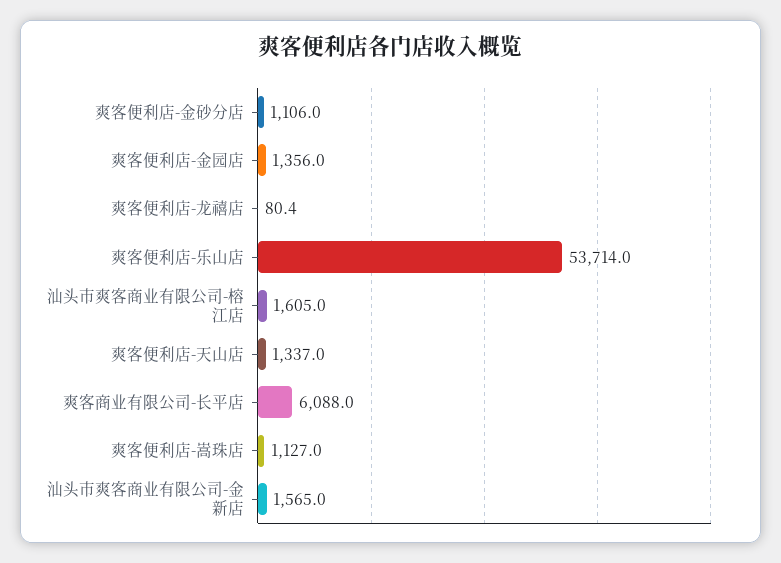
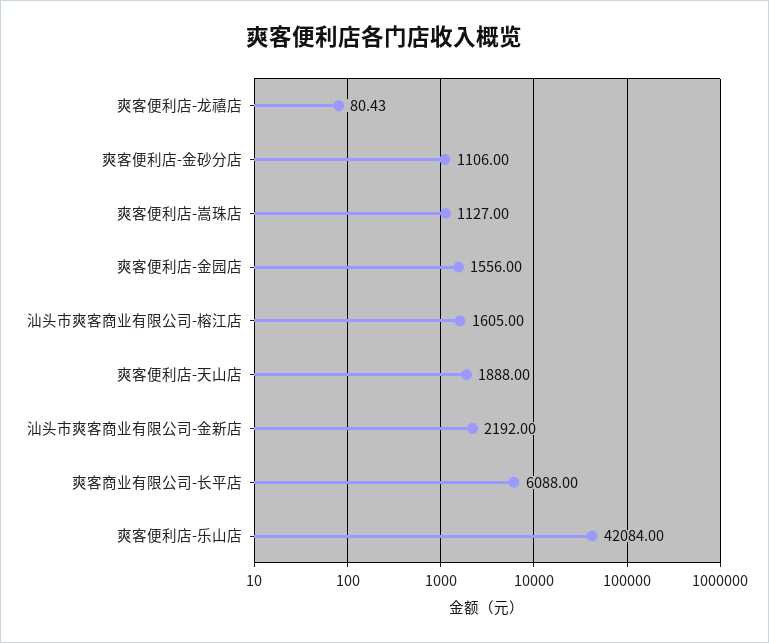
  {
    "爽客便利店-金砂分店": 1106,
-   "爽客便利店-金园店": 1356,
+   "爽客便利店-金园店": 1556,
    "爽客便利店-龙禧店": 80.43,
-   "爽客便利店-乐山店": 53714,
+   "爽客便利店-乐山店": 42084,
    "汕头市爽客商业有限公司-榕江店": 1605,
-   "爽客便利店-天山店": 1337,
+   "爽客便利店-天山店": 1888,
    "爽客商业有限公司-长平店": 6088,
    "爽客便利店-嵩珠店": 1127,
-   "汕头市爽客商业有限公司-金新店": 1565
+   "汕头市爽客商业有限公司-金新店": 2192
  }

